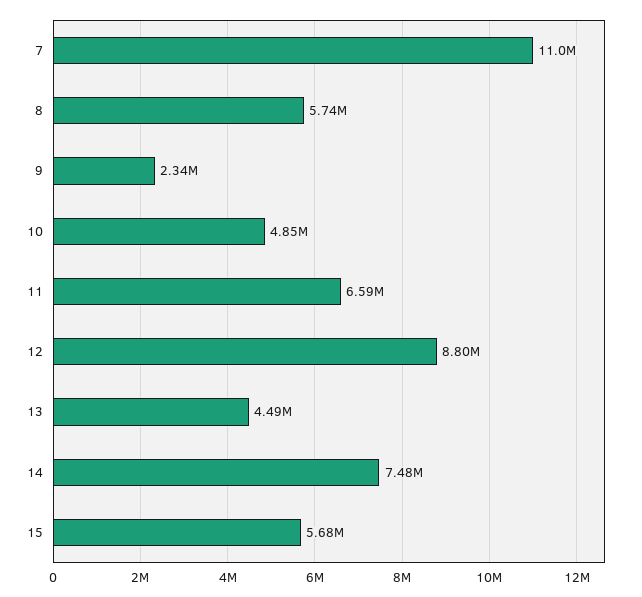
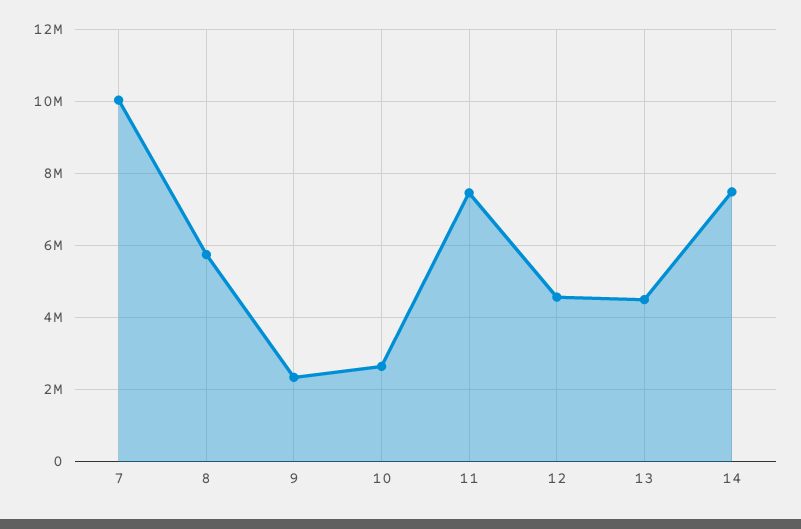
  {
-   "7": 11000000,
+   "7": 10000000,
    "8": 5740000,
    "9": 2340000,
-   "10": 4850000,
+   "10": 2600000,
-   "11": 6590000,
+   "11": 7400000,
-   "12": 8800000,
+   "12": 4600000,
    "13": 4490000,
-   "14": 7480000,
+   "14": 7480000
-   "15": 5680000
  }

